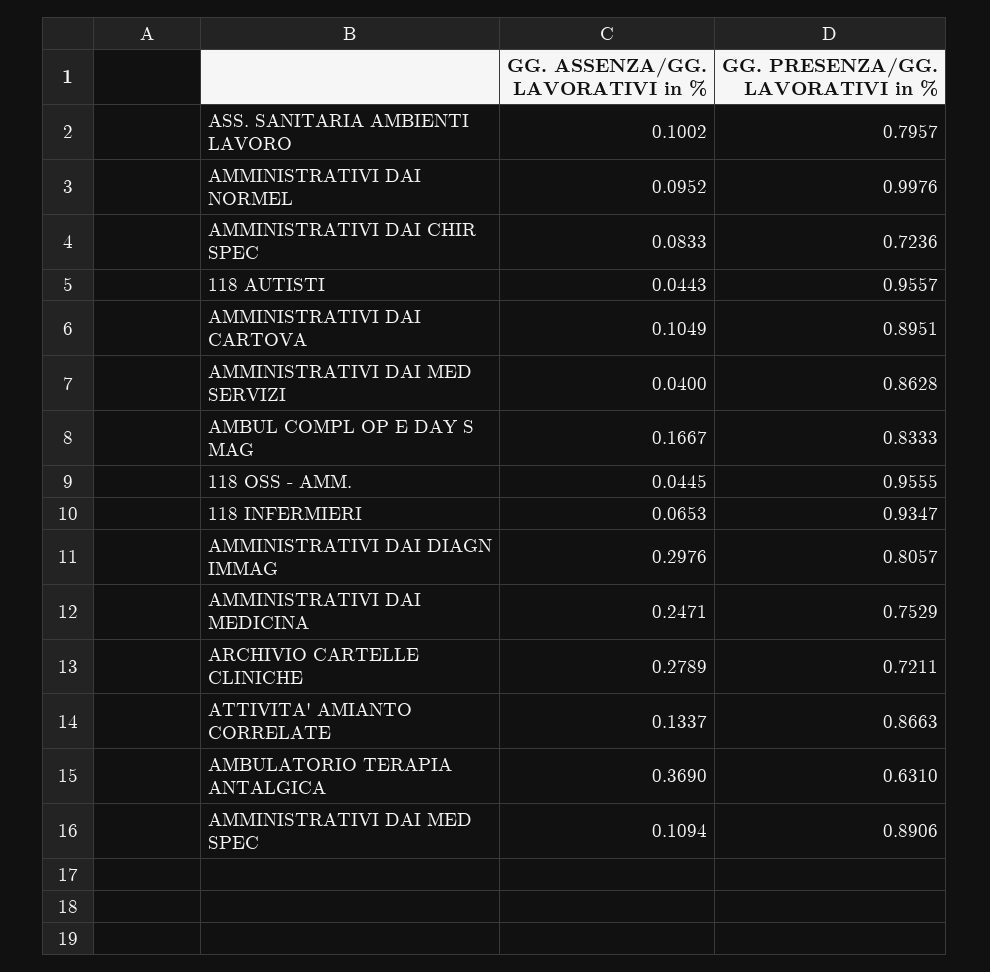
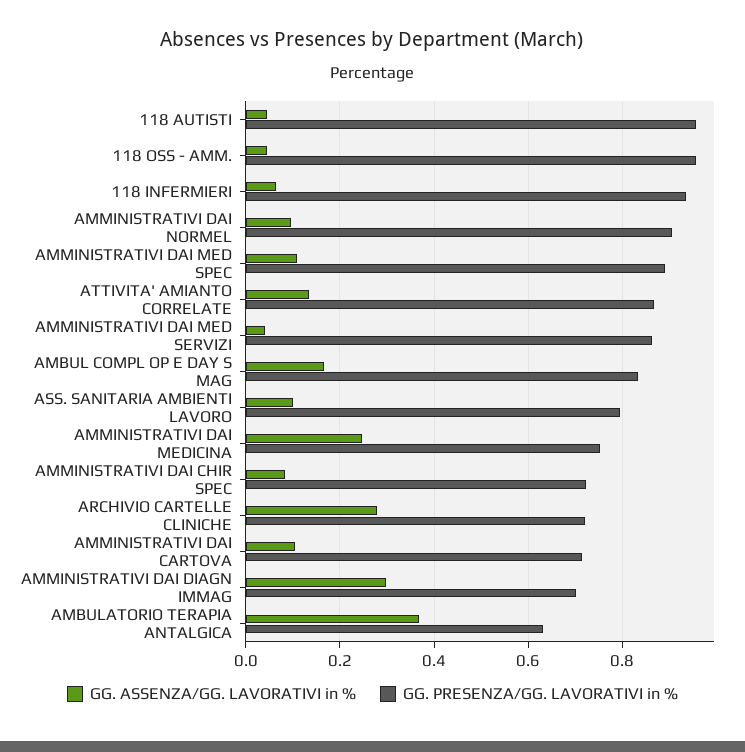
  {
    "GG. ASSENZA/GG. LAVORATIVI in %": {
      "ASS. SANITARIA AMBIENTI LAVORO": 0.1002,
      "AMMINISTRATIVI DAI NORMEL": 0.0952,
      "AMMINISTRATIVI DAI CHIR SPEC": 0.0833,
      "118 AUTISTI": 0.0443,
      "AMMINISTRATIVI DAI CARTOVA": 0.1049,
      "AMMINISTRATIVI DAI MED SERVIZI": 0.04,
      "AMBUL COMPL OP E DAY S MAG": 0.1667,
      "118 OSS - AMM.": 0.0445,
      "118 INFERMIERI": 0.0653,
      "AMMINISTRATIVI DAI DIAGN IMMAG": 0.2976,
      "AMMINISTRATIVI DAI MEDICINA": 0.2471,
      "ARCHIVIO CARTELLE CLINICHE": 0.2789,
      "ATTIVITA' AMIANTO CORRELATE": 0.1337,
      "AMBULATORIO TERAPIA ANTALGICA": 0.369,
      "AMMINISTRATIVI DAI MED SPEC": 0.1094
    },
    "GG. PRESENZA/GG. LAVORATIVI in %": {
      "ASS. SANITARIA AMBIENTI LAVORO": 0.7957,
-     "AMMINISTRATIVI DAI NORMEL": 0.9976,
+     "AMMINISTRATIVI DAI NORMEL": 0.9,
      "AMMINISTRATIVI DAI CHIR SPEC": 0.7236,
      "118 AUTISTI": 0.9557,
-     "AMMINISTRATIVI DAI CARTOVA": 0.8951,
+     "AMMINISTRATIVI DAI CARTOVA": 0.72,
      "AMMINISTRATIVI DAI MED SERVIZI": 0.8628,
      "AMBUL COMPL OP E DAY S MAG": 0.8333,
      "118 OSS - AMM.": 0.9555,
      "118 INFERMIERI": 0.9347,
-     "AMMINISTRATIVI DAI DIAGN IMMAG": 0.8057,
+     "AMMINISTRATIVI DAI DIAGN IMMAG": 0.7,
      "AMMINISTRATIVI DAI MEDICINA": 0.7529,
      "ARCHIVIO CARTELLE CLINICHE": 0.7211,
      "ATTIVITA' AMIANTO CORRELATE": 0.8663,
      "AMBULATORIO TERAPIA ANTALGICA": 0.631,
      "AMMINISTRATIVI DAI MED SPEC": 0.8906
    }
  }

